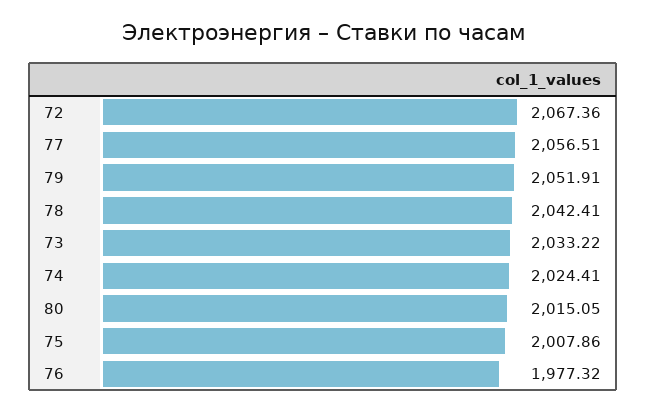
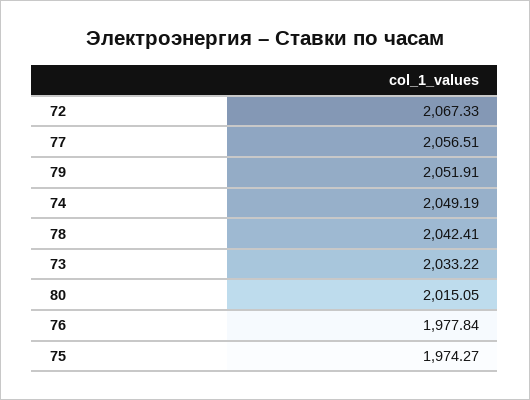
  {
-   "72": 2067.36,
+   "72": 2067.33,
    "77": 2056.51,
    "79": 2051.91,
    "78": 2042.41,
    "73": 2033.22,
-   "74": 2024.41,
+   "74": 2049.19,
    "80": 2015.05,
-   "75": 2007.86,
+   "75": 1974.27,
-   "76": 1977.32
+   "76": 1977.84
  }

